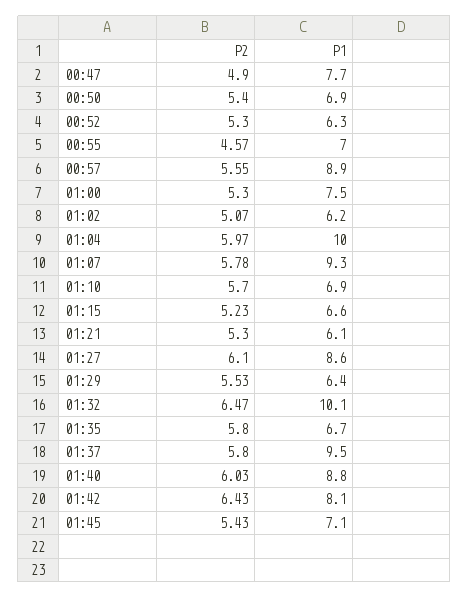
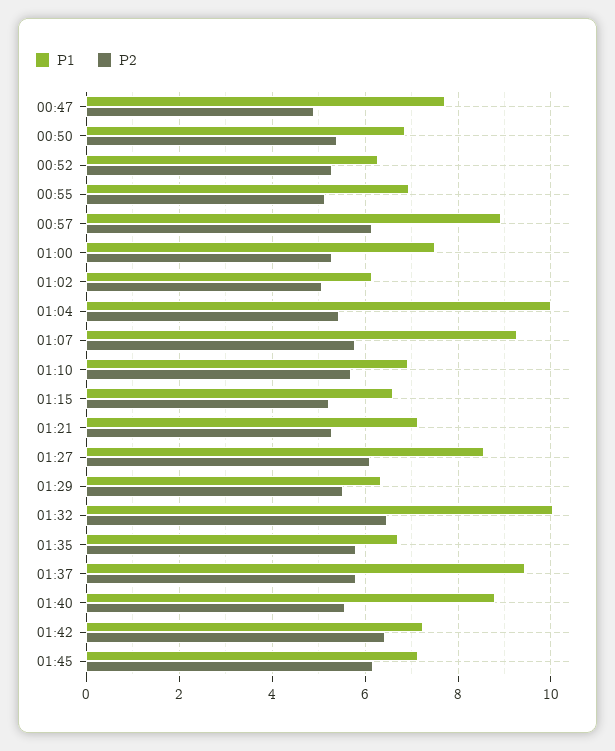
  {
    "P2": {
      "00:47": 4.9,
      "00:50": 5.4,
      "00:52": 5.3,
-     "00:55": 4.57,
+     "00:55": 5.2,
-     "00:57": 5.55,
+     "00:57": 6.2,
      "01:00": 5.3,
      "01:02": 5.07,
-     "01:04": 5.97,
+     "01:04": 5.4,
      "01:07": 5.78,
      "01:10": 5.7,
      "01:15": 5.23,
      "01:21": 5.3,
      "01:27": 6.1,
      "01:29": 5.53,
      "01:32": 6.47,
      "01:35": 5.8,
      "01:37": 5.8,
-     "01:40": 6.03,
+     "01:40": 5.6,
      "01:42": 6.43,
-     "01:45": 5.43
+     "01:45": 6.2
    },
    "P1": {
      "00:47": 7.7,
      "00:50": 6.9,
      "00:52": 6.3,
      "00:55": 7,
      "00:57": 8.9,
      "01:00": 7.5,
      "01:02": 6.2,
      "01:04": 10,
      "01:07": 9.3,
      "01:10": 6.9,
      "01:15": 6.6,
-     "01:21": 6.1,
+     "01:21": 7.2,
      "01:27": 8.6,
      "01:29": 6.4,
      "01:32": 10.1,
      "01:35": 6.7,
      "01:37": 9.5,
      "01:40": 8.8,
-     "01:42": 8.1,
+     "01:42": 7.2,
      "01:45": 7.1
    }
  }

